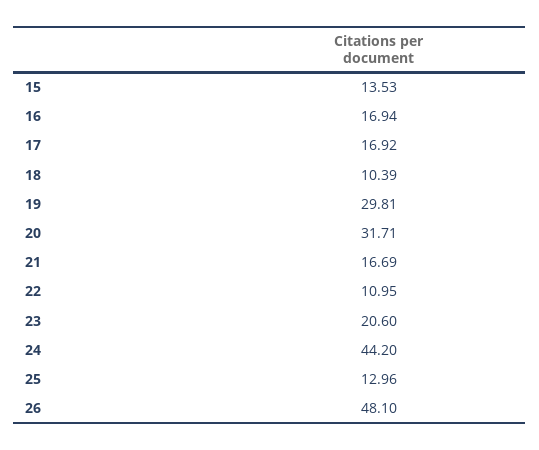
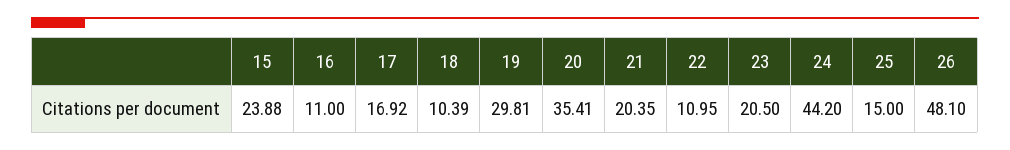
  {
-   "15": 13.53,
+   "15": 23.88,
-   "16": 16.94,
+   "16": 11,
    "17": 16.92,
    "18": 10.39,
    "19": 29.81,
-   "20": 31.71,
+   "20": 35.41,
-   "21": 16.69,
+   "21": 20.35,
    "22": 10.95,
-   "23": 20.6,
+   "23": 20.5,
    "24": 44.2,
-   "25": 12.96,
+   "25": 15,
    "26": 48.1
  }

